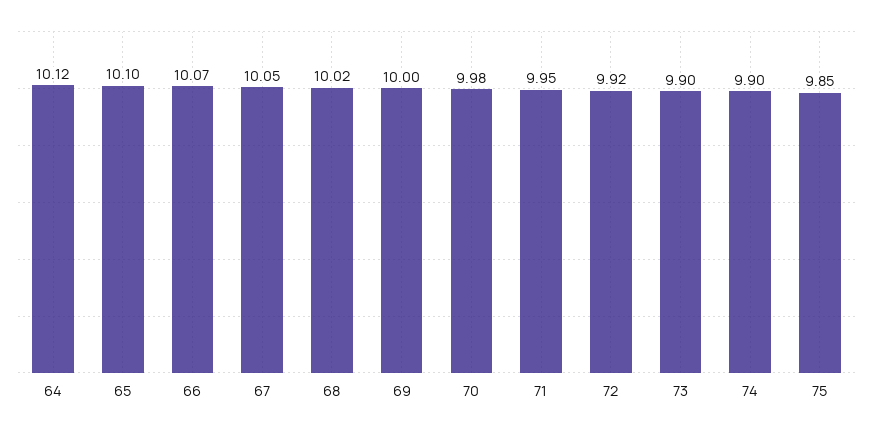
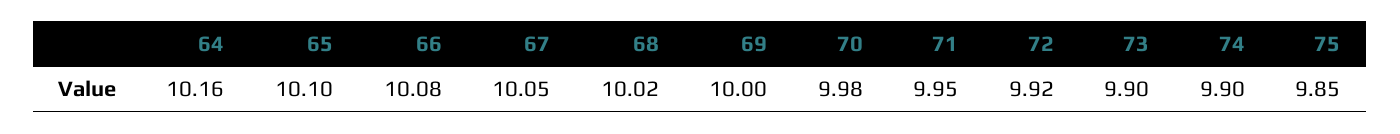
  {
-   "64": 10.12,
+   "64": 10.16,
    "65": 10.1,
-   "66": 10.07,
+   "66": 10.08,
    "67": 10.05,
    "68": 10.02,
    "69": 10,
    "70": 9.98,
    "71": 9.95,
    "72": 9.92,
    "73": 9.9,
    "74": 9.9,
    "75": 9.85
  }

